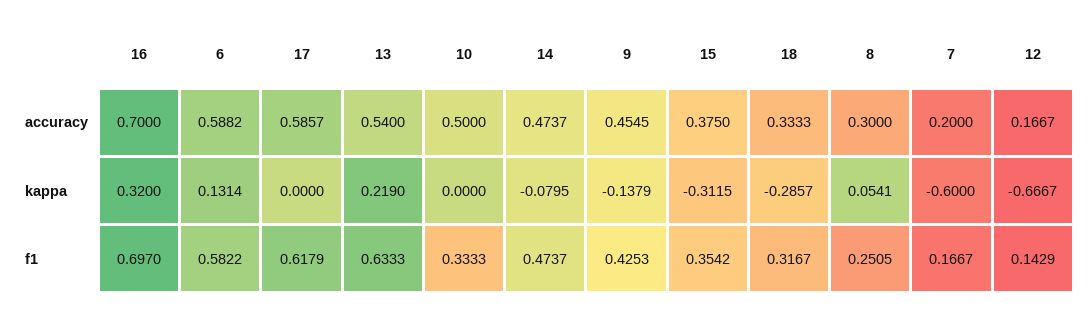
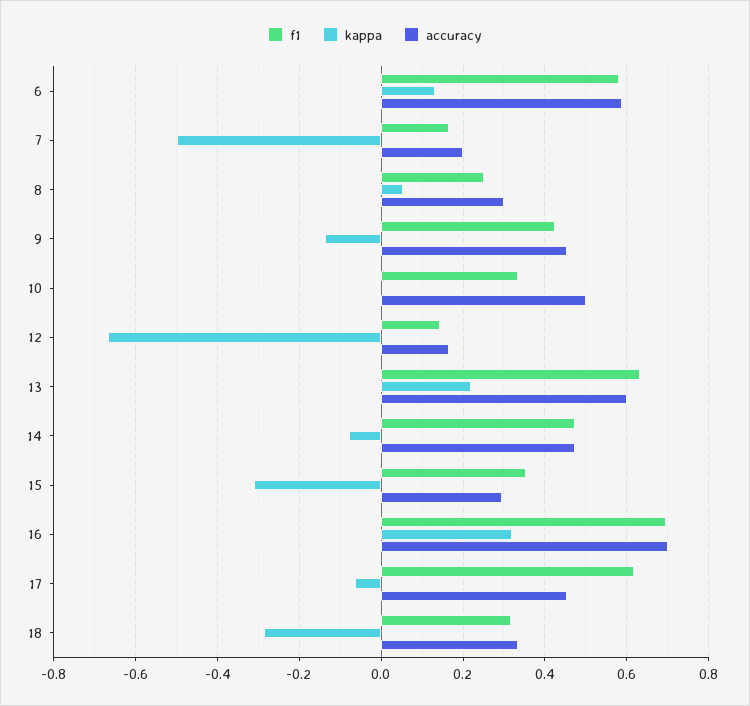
  {
    "accuracy": {
      "16": 0.7,
      "6": 0.5882,
-     "17": 0.5857,
+     "17": 0.46,
-     "13": 0.54,
+     "13": 0.6,
      "10": 0.5,
      "14": 0.4737,
      "9": 0.4545,
-     "15": 0.375,
+     "15": 0.3,
      "18": 0.3333,
      "8": 0.3,
      "7": 0.2,
      "12": 0.1667
    },
    "kappa": {
      "16": 0.32,
      "6": 0.1314,
-     "17": 0,
+     "17": -0.06,
      "13": 0.219,
      "10": 0,
      "14": -0.0795,
      "9": -0.1379,
      "15": -0.3115,
      "18": -0.2857,
      "8": 0.0541,
-     "7": -0.6,
+     "7": -0.5,
      "12": -0.6667
    },
    "f1": {
      "16": 0.697,
      "6": 0.5822,
      "17": 0.6179,
      "13": 0.6333,
      "10": 0.3333,
      "14": 0.4737,
      "9": 0.4253,
      "15": 0.3542,
      "18": 0.3167,
      "8": 0.2505,
      "7": 0.1667,
      "12": 0.1429
    }
  }

